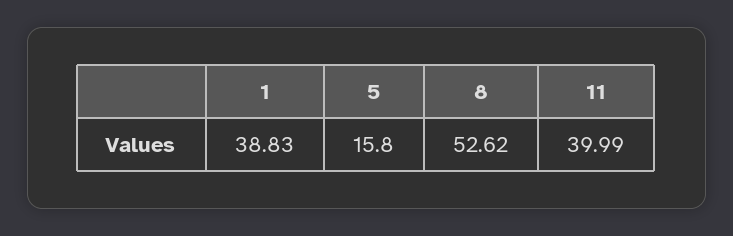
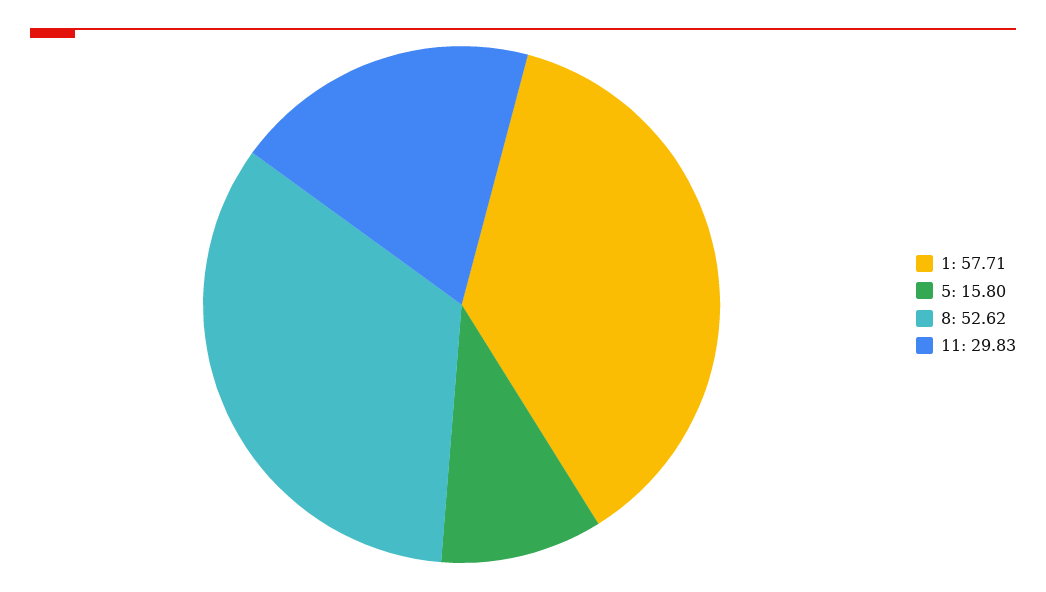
  {
-   "1": 38.83,
+   "1": 57.71,
    "5": 15.8,
    "8": 52.62,
-   "11": 39.99
+   "11": 29.83
  }

